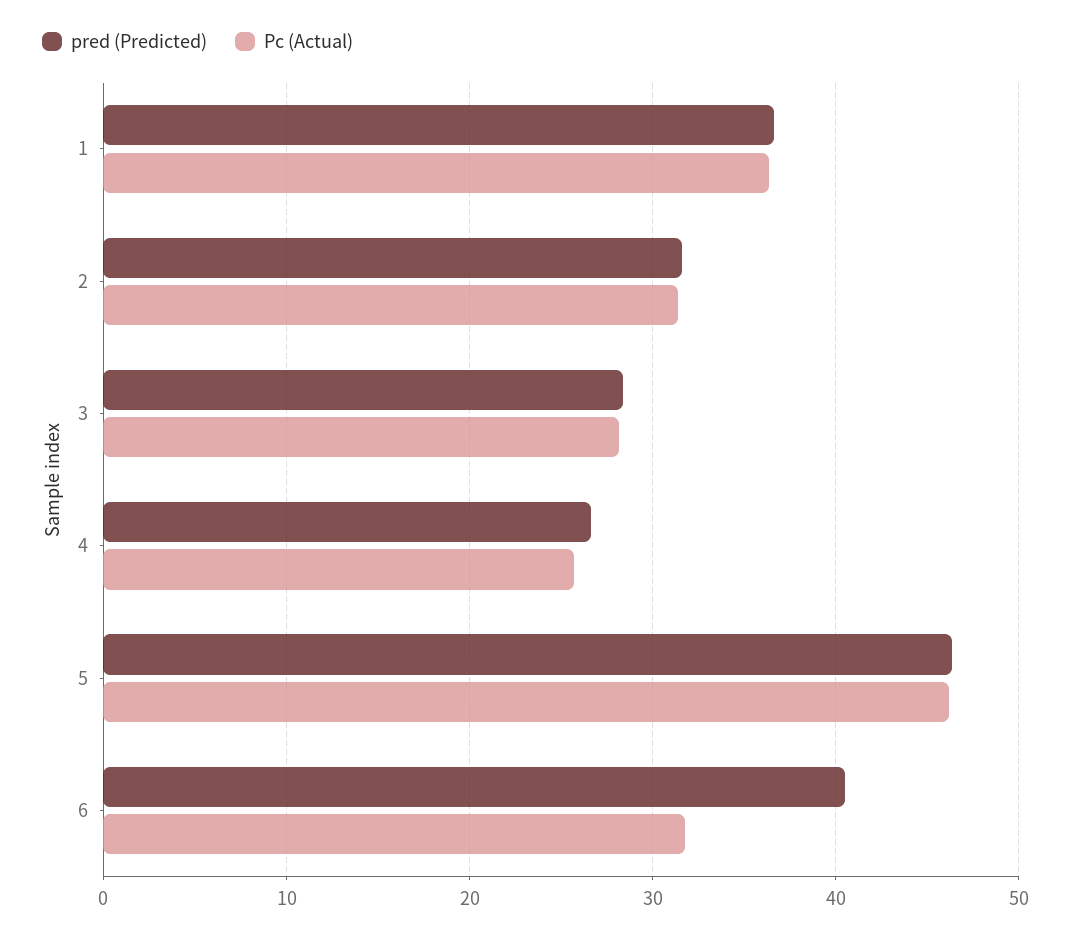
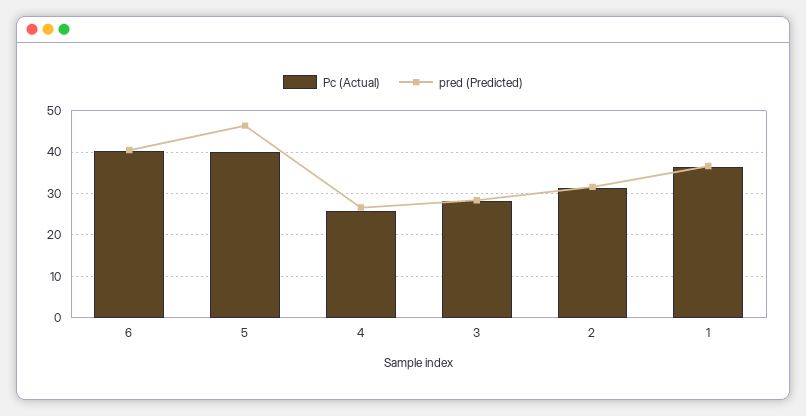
  {
    "pred (Predicted)": {
      "1": 37,
      "2": 32,
      "3": 28,
      "4": 27,
      "5": 46,
      "6": 40
    },
    "Pc (Actual)": {
      "1": 36,
      "2": 31,
      "3": 28,
      "4": 26,
-     "5": 46,
+     "5": 40,
-     "6": 32
+     "6": 40
    }
  }

